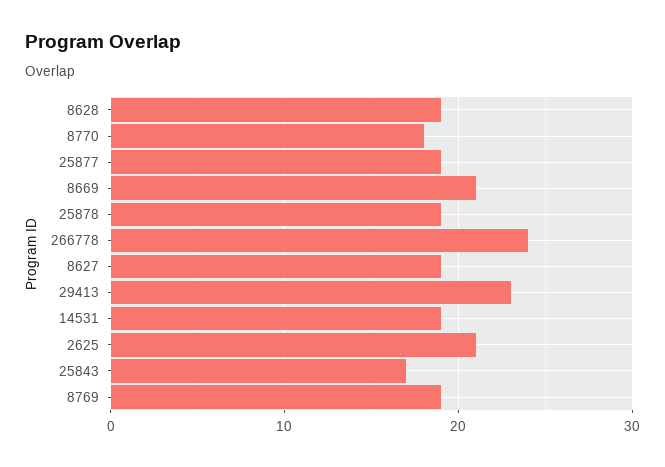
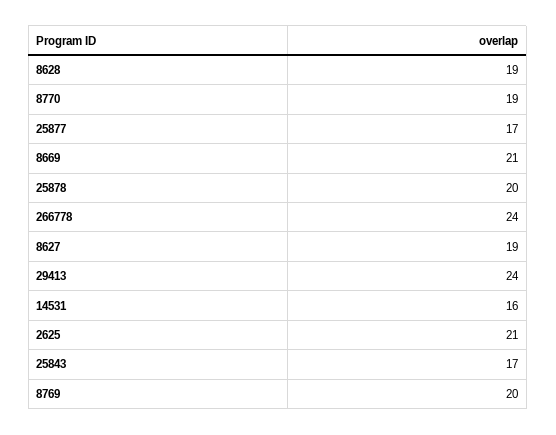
  {
    "8628": 19,
-   "8770": 18,
+   "8770": 19,
-   "25877": 19,
+   "25877": 17,
    "8669": 21,
-   "25878": 19,
+   "25878": 20,
    "266778": 24,
    "8627": 19,
-   "29413": 23,
+   "29413": 24,
-   "14531": 19,
+   "14531": 16,
    "2625": 21,
    "25843": 17,
-   "8769": 19
+   "8769": 20
  }

